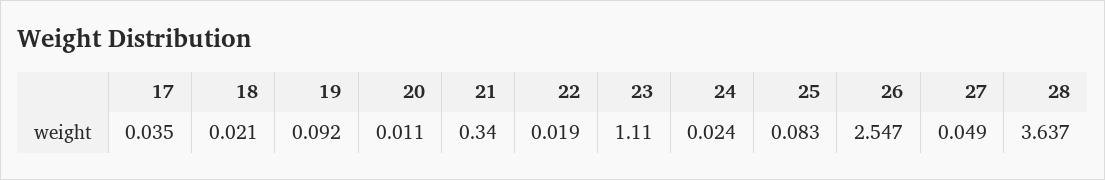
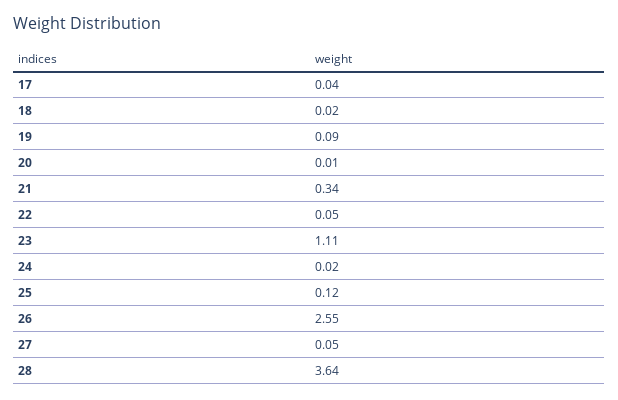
  {
    "17": 0.035,
    "18": 0.021,
    "19": 0.092,
    "20": 0.011,
    "21": 0.34,
-   "22": 0.019,
+   "22": 0.05,
    "23": 1.11,
    "24": 0.024,
-   "25": 0.083,
+   "25": 0.12,
    "26": 2.547,
    "27": 0.049,
    "28": 3.637
  }

